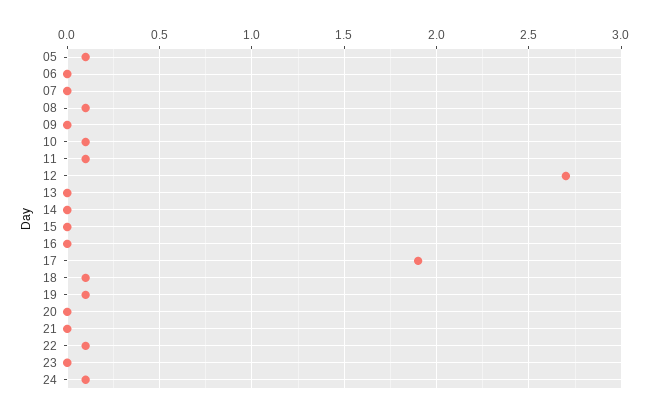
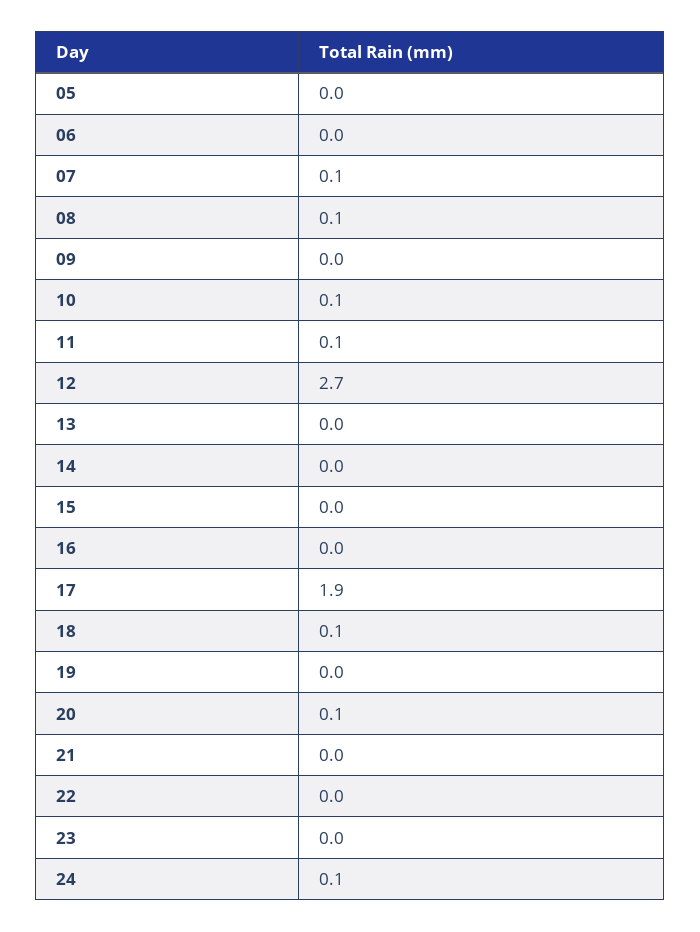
  {
-   "05": 0.1,
+   "05": 0,
    "06": 0,
-   "07": 0,
+   "07": 0.1,
    "08": 0.1,
    "09": 0,
    "10": 0.1,
    "11": 0.1,
    "12": 2.7,
    "13": 0,
    "14": 0,
    "15": 0,
    "16": 0,
    "17": 1.9,
    "18": 0.1,
-   "19": 0.1,
+   "19": 0,
-   "20": 0,
+   "20": 0.1,
    "21": 0,
-   "22": 0.1,
+   "22": 0,
    "23": 0,
    "24": 0.1
  }

